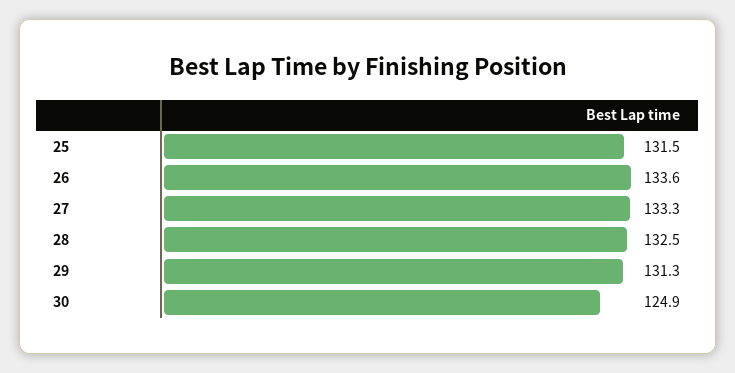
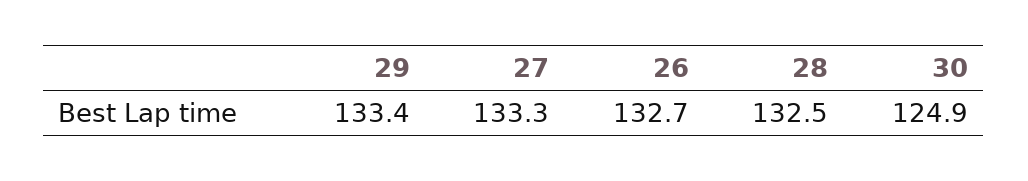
  {
-   "25": 131.5,
-   "26": 133.6,
+   "26": 132.7,
    "27": 133.3,
    "28": 132.5,
-   "29": 131.3,
+   "29": 133.4,
    "30": 124.9
  }

